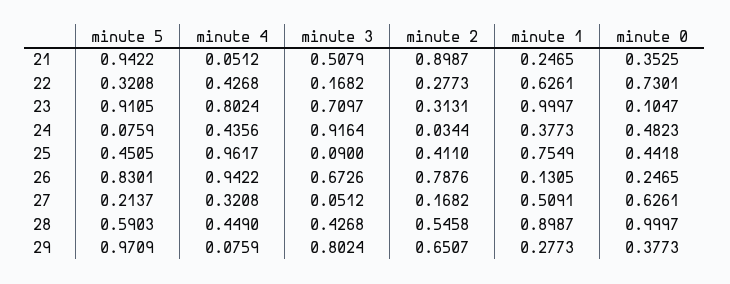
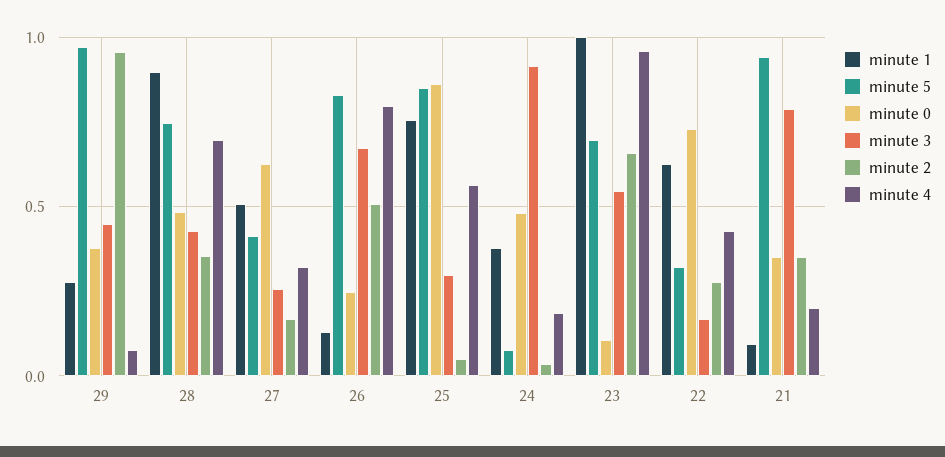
  {
    "minute 5": {
      "21": 0.9422,
      "22": 0.3208,
-     "23": 0.9105,
+     "23": 0.7,
      "24": 0.0759,
-     "25": 0.4505,
+     "25": 0.85,
      "26": 0.8301,
-     "27": 0.2137,
+     "27": 0.4,
-     "28": 0.5903,
+     "28": 0.75,
      "29": 0.9709
    },
    "minute 4": {
-     "21": 0.0512,
+     "21": 0.2,
      "22": 0.4268,
-     "23": 0.8024,
+     "23": 0.95,
-     "24": 0.4356,
+     "24": 0.2,
-     "25": 0.9617,
+     "25": 0.55,
-     "26": 0.9422,
+     "26": 0.8,
      "27": 0.3208,
-     "28": 0.449,
+     "28": 0.7,
      "29": 0.0759
    },
    "minute 3": {
-     "21": 0.5079,
+     "21": 0.8,
      "22": 0.1682,
-     "23": 0.7097,
+     "23": 0.55,
      "24": 0.9164,
-     "25": 0.09,
+     "25": 0.3,
      "26": 0.6726,
-     "27": 0.0512,
+     "27": 0.25,
      "28": 0.4268,
-     "29": 0.8024
+     "29": 0.45
    },
    "minute 2": {
-     "21": 0.8987,
+     "21": 0.35,
      "22": 0.2773,
-     "23": 0.3131,
+     "23": 0.65,
      "24": 0.0344,
-     "25": 0.411,
+     "25": 0.05,
-     "26": 0.7876,
+     "26": 0.5,
      "27": 0.1682,
-     "28": 0.5458,
+     "28": 0.35,
-     "29": 0.6507
+     "29": 0.95
    },
    "minute 1": {
-     "21": 0.2465,
+     "21": 0.1,
      "22": 0.6261,
      "23": 0.9997,
      "24": 0.3773,
      "25": 0.7549,
      "26": 0.1305,
      "27": 0.5091,
      "28": 0.8987,
      "29": 0.2773
    },
    "minute 0": {
      "21": 0.3525,
      "22": 0.7301,
      "23": 0.1047,
      "24": 0.4823,
-     "25": 0.4418,
+     "25": 0.85,
      "26": 0.2465,
      "27": 0.6261,
-     "28": 0.9997,
+     "28": 0.5,
      "29": 0.3773
    }
  }

